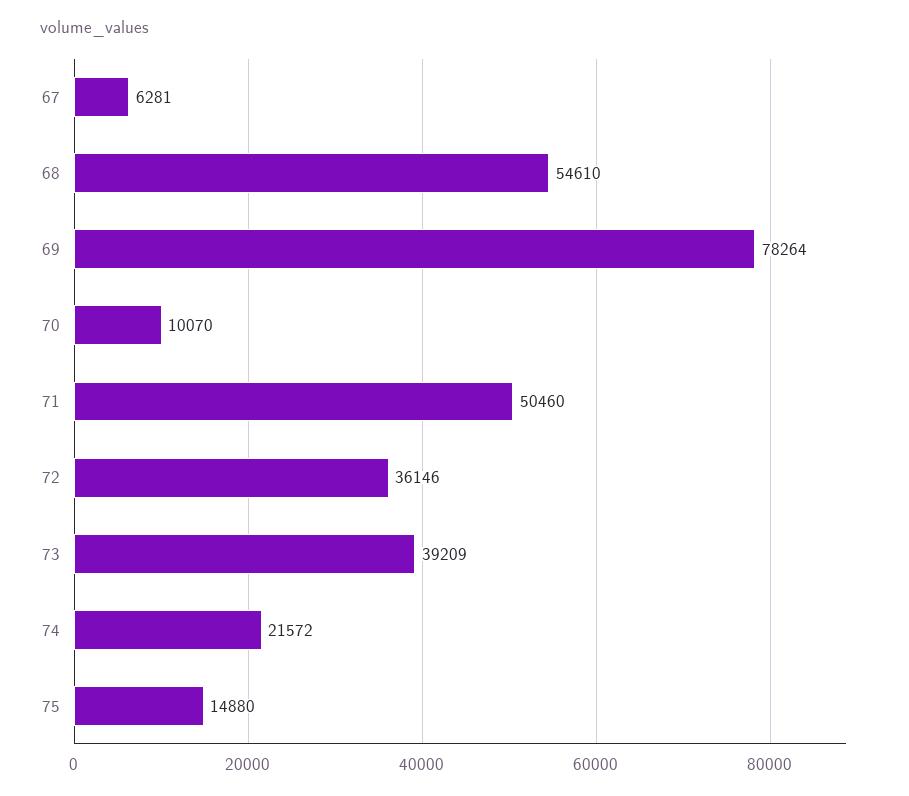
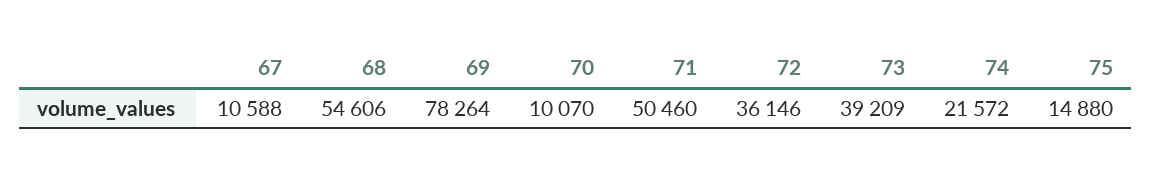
  {
-   "67": 6281,
+   "67": 10588,
-   "68": 54610,
+   "68": 54606,
    "69": 78264,
    "70": 10070,
    "71": 50460,
    "72": 36146,
    "73": 39209,
    "74": 21572,
    "75": 14880
  }

